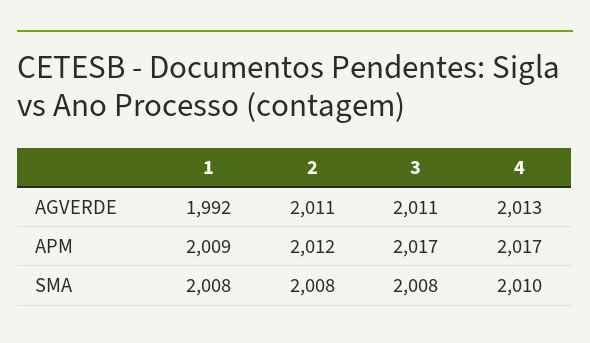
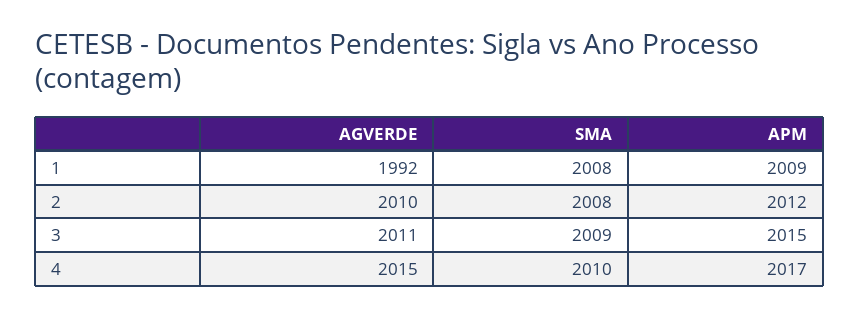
  {
    "1": {
      "AGVERDE": 1992,
      "APM": 2009,
      "SMA": 2008
    },
    "2": {
-     "AGVERDE": 2011,
+     "AGVERDE": 2010,
      "APM": 2012,
      "SMA": 2008
    },
    "3": {
      "AGVERDE": 2011,
-     "APM": 2017,
+     "APM": 2015,
-     "SMA": 2008
+     "SMA": 2009
    },
    "4": {
-     "AGVERDE": 2013,
+     "AGVERDE": 2015,
      "APM": 2017,
      "SMA": 2010
    }
  }

